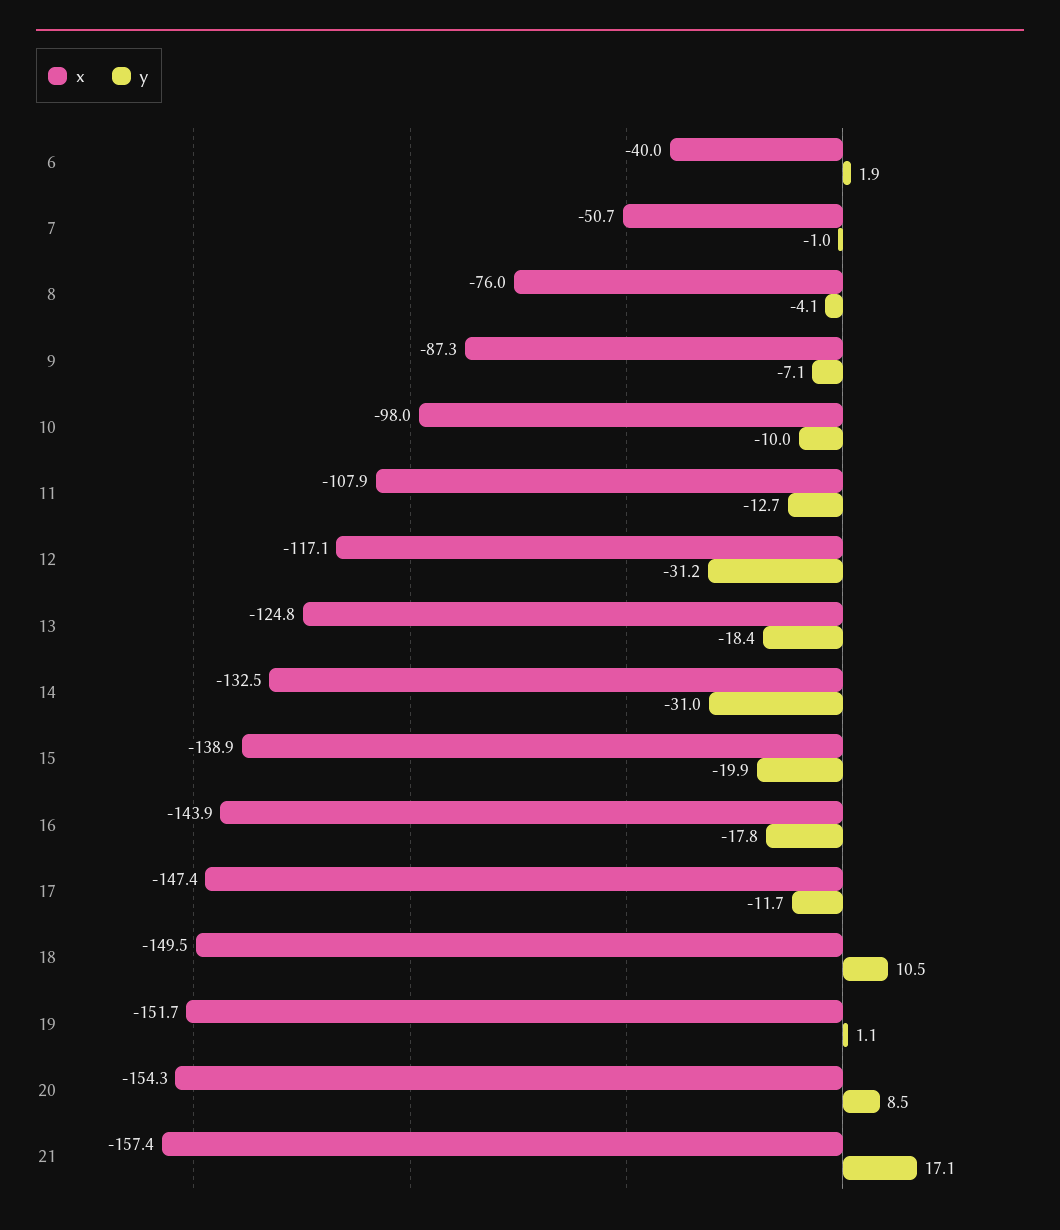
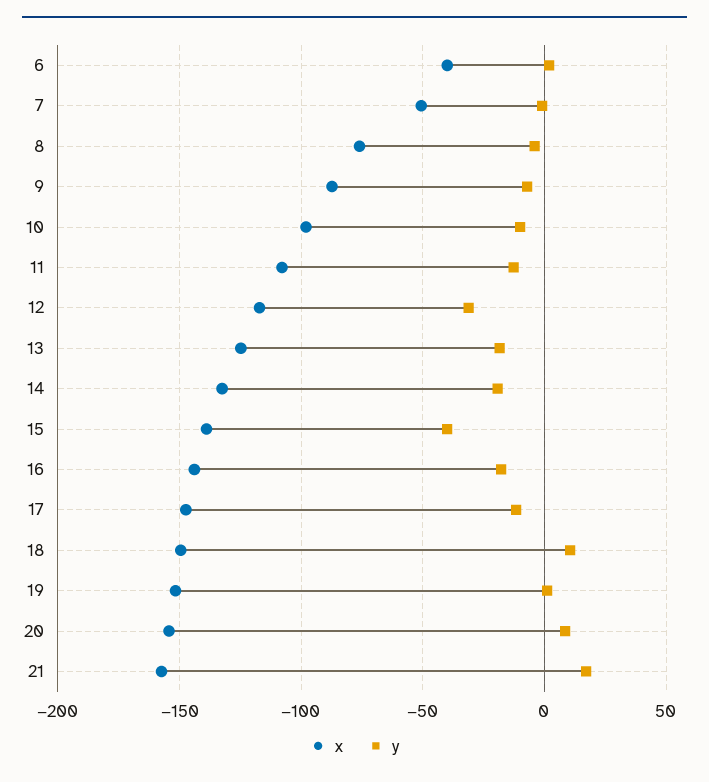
  {
    "x": {
      "6": -40,
      "7": -50.7,
      "8": -76,
      "9": -87.3,
      "10": -98,
      "11": -107.9,
      "12": -117.1,
      "13": -124.8,
      "14": -132.5,
      "15": -138.9,
      "16": -143.9,
      "17": -147.4,
      "18": -149.5,
      "19": -151.7,
      "20": -154.3,
      "21": -157.4
    },
    "y": {
      "6": 1.9,
      "7": -1,
      "8": -4.1,
      "9": -7.1,
      "10": -10,
      "11": -12.7,
      "12": -31.2,
      "13": -18.4,
-     "14": -31,
+     "14": -20,
-     "15": -19.9,
+     "15": -40,
      "16": -17.8,
      "17": -11.7,
      "18": 10.5,
      "19": 1.1,
      "20": 8.5,
      "21": 17.1
    }
  }

